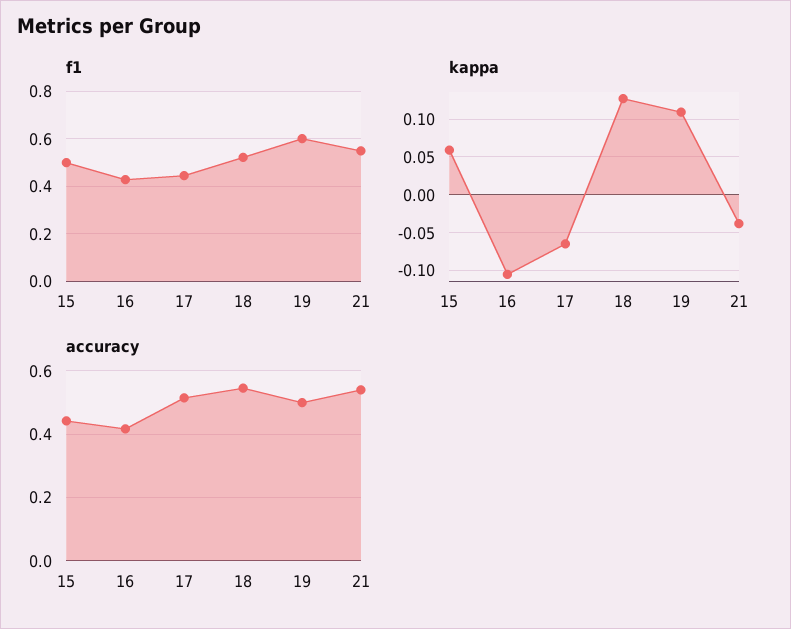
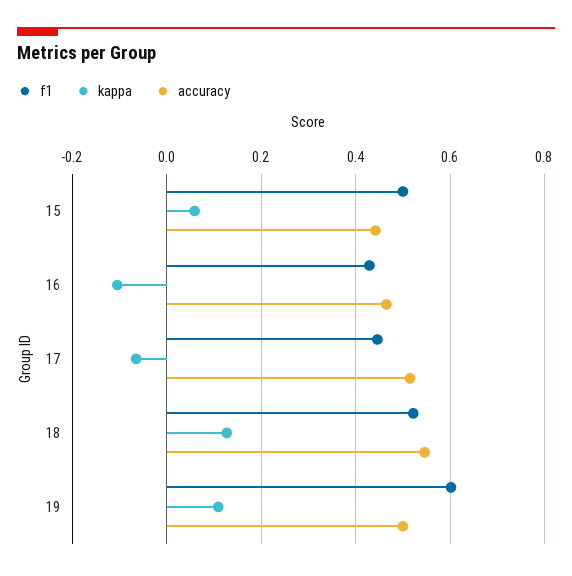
  {
    "f1": {
      "15": 0.5,
      "16": 0.42,
      "17": 0.44,
      "18": 0.52,
-     "19": 0.6,
+     "19": 0.6
-     "21": 0.55
    },
    "kappa": {
      "15": 0.06,
      "16": -0.11,
      "17": -0.07,
      "18": 0.13,
-     "19": 0.11,
+     "19": 0.11
-     "21": -0.04
    },
    "accuracy": {
      "15": 0.44,
-     "16": 0.42,
+     "16": 0.46,
      "17": 0.52,
      "18": 0.54,
-     "19": 0.5,
+     "19": 0.5
-     "21": 0.54
    }
  }

